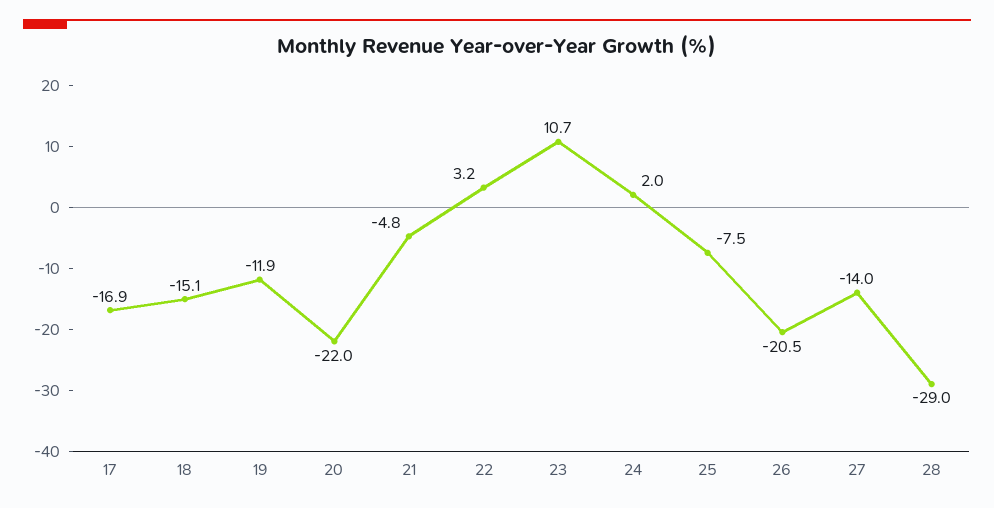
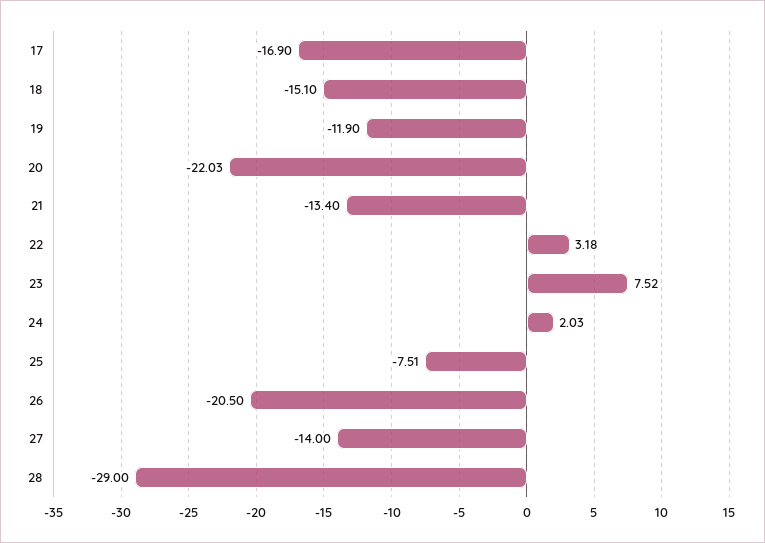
  {
    "17": -16.9,
    "18": -15.1,
    "19": -11.9,
    "20": -22.03,
-   "21": -4.8,
+   "21": -13.4,
    "22": 3.18,
-   "23": 10.7,
+   "23": 7.52,
    "24": 2.03,
    "25": -7.51,
    "26": -20.5,
    "27": -14,
    "28": -29
  }

